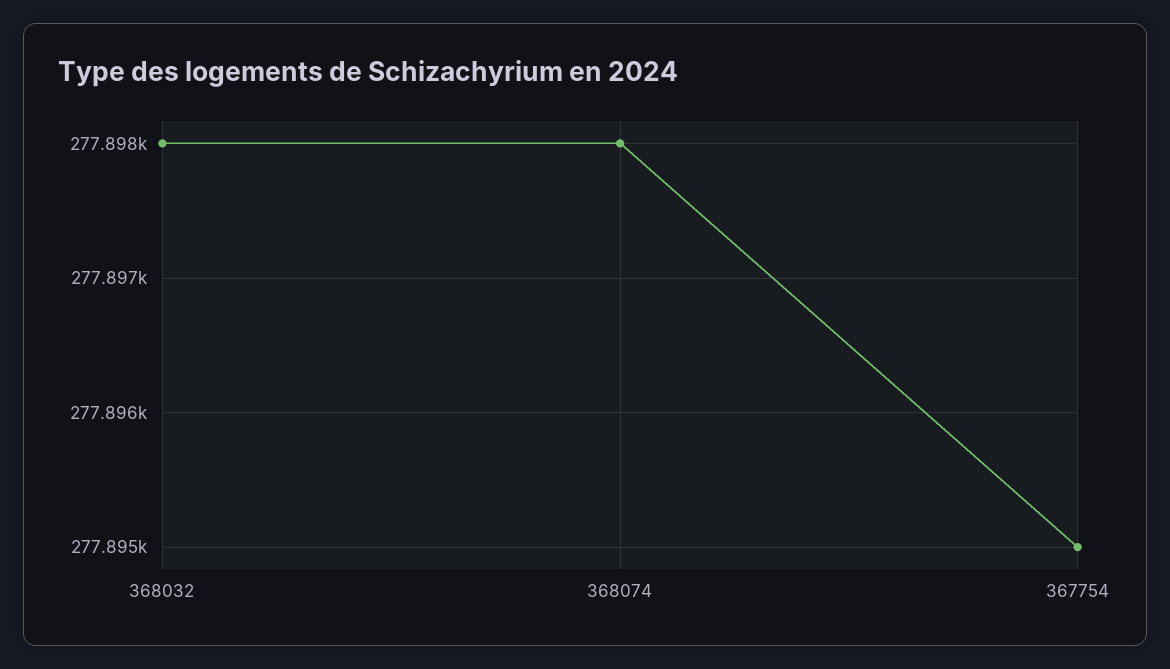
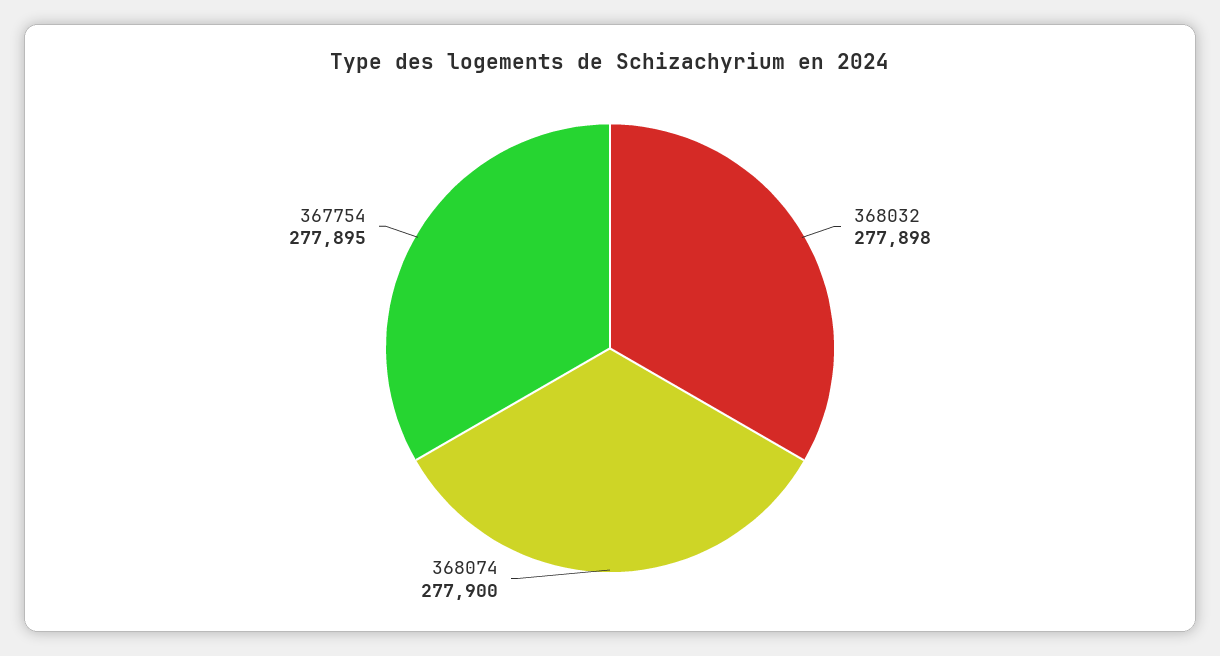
  {
    "368032": 277898,
-   "368074": 277898,
+   "368074": 277900,
    "367754": 277895
  }

